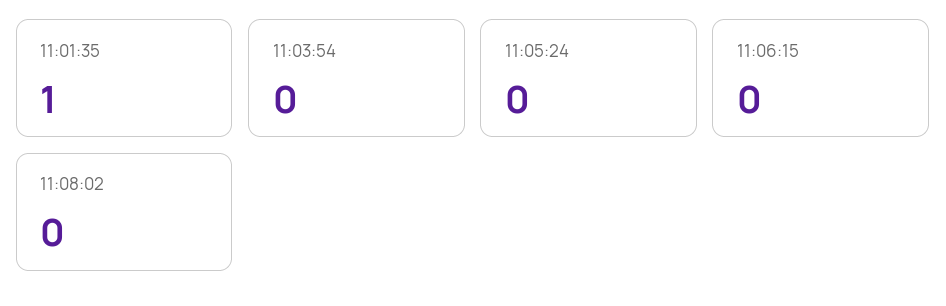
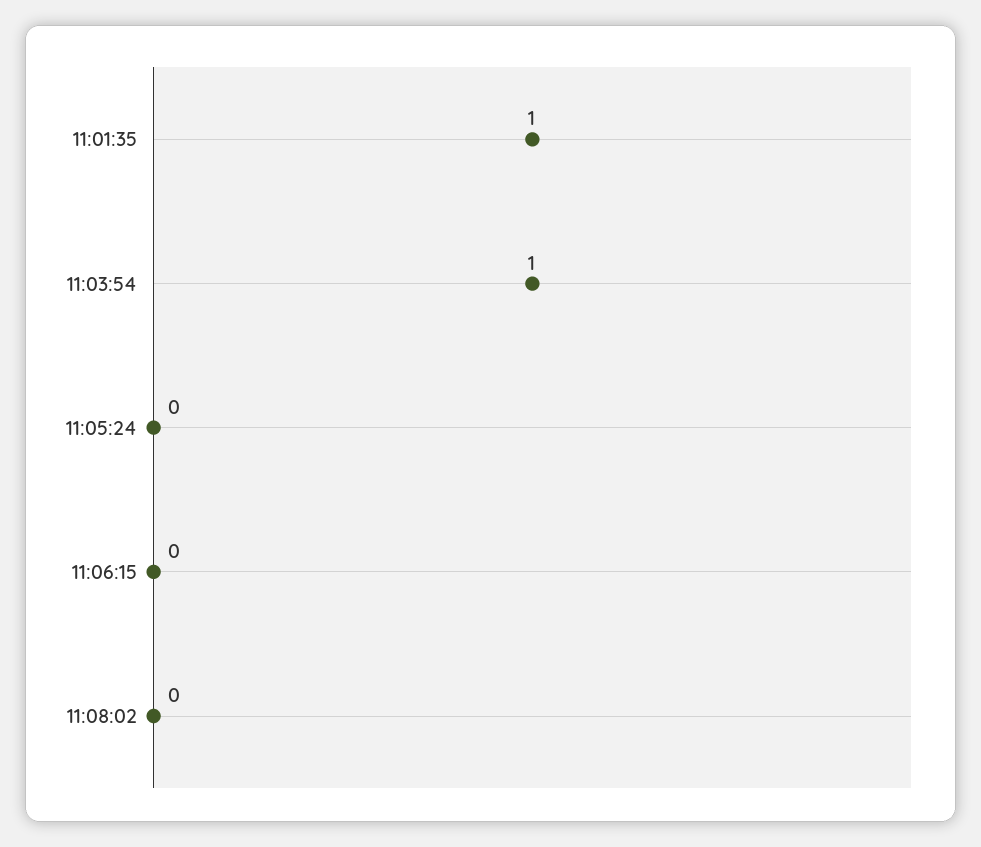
  {
    "11:01:35": 1,
-   "11:03:54": 0,
+   "11:03:54": 1,
    "11:05:24": 0,
    "11:06:15": 0,
    "11:08:02": 0
  }

